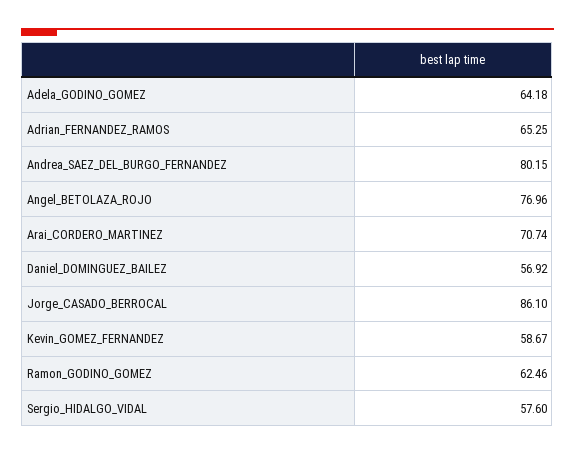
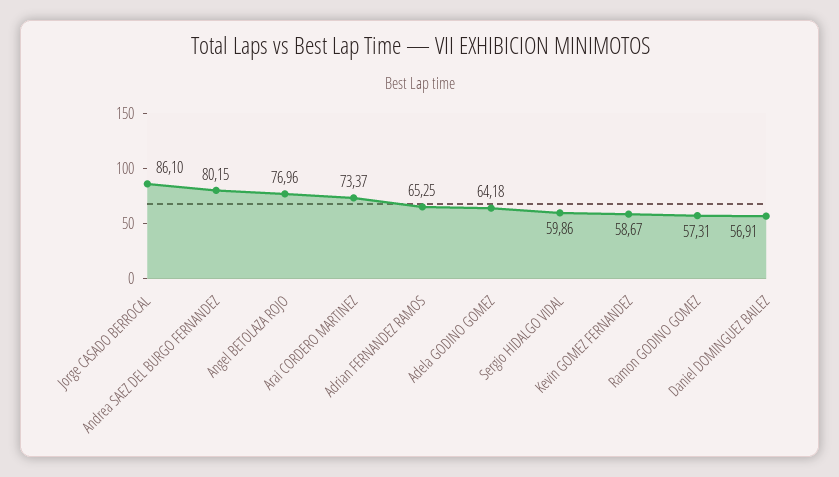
  {
    "Adela_GODINO_GOMEZ": 64.18,
    "Adrian_FERNANDEZ_RAMOS": 65.25,
    "Andrea_SAEZ_DEL_BURGO_FERNANDEZ": 80.15,
    "Angel_BETOLAZA_ROJO": 76.96,
-   "Arai_CORDERO_MARTINEZ": 70.74,
+   "Arai_CORDERO_MARTINEZ": 73.37,
-   "Daniel_DOMINGUEZ_BAILEZ": 56.92,
+   "Daniel_DOMINGUEZ_BAILEZ": 56.91,
    "Jorge_CASADO_BERROCAL": 86.1,
    "Kevin_GOMEZ_FERNANDEZ": 58.67,
-   "Ramon_GODINO_GOMEZ": 62.46,
+   "Ramon_GODINO_GOMEZ": 57.31,
-   "Sergio_HIDALGO_VIDAL": 57.6
+   "Sergio_HIDALGO_VIDAL": 59.86
  }

